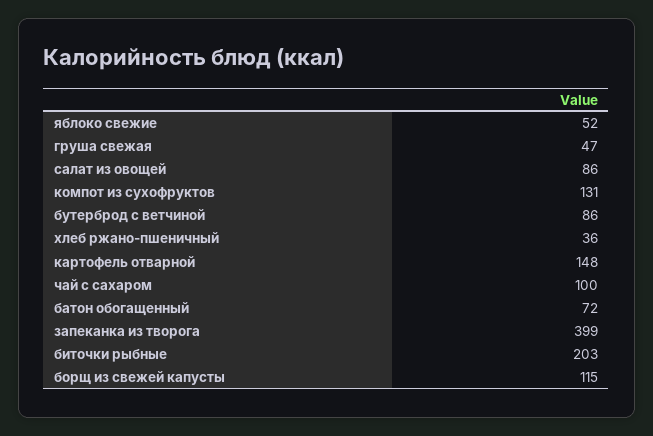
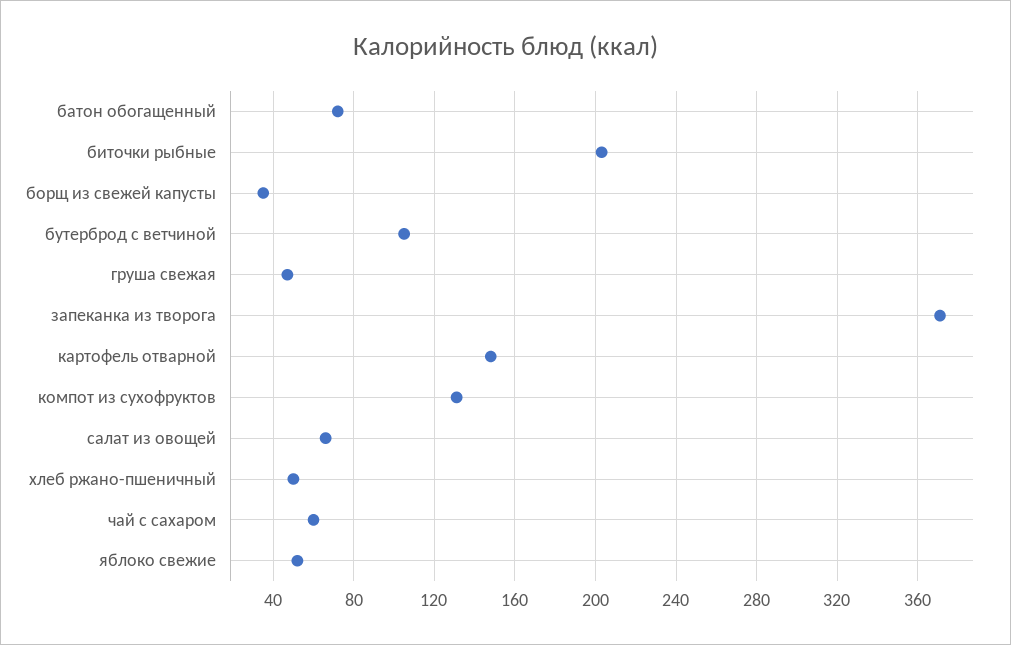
  {
    "яблоко свежие": 52,
    "груша свежая": 47,
-   "салат из овощей": 86,
+   "салат из овощей": 65,
    "компот из сухофруктов": 131,
-   "бутерброд с ветчиной": 86,
+   "бутерброд с ветчиной": 105,
-   "хлеб ржано-пшеничный": 36,
+   "хлеб ржано-пшеничный": 50,
    "картофель отварной": 148,
-   "чай с сахаром": 100,
+   "чай с сахаром": 60,
    "батон обогащенный": 72,
-   "запеканка из творога": 399,
+   "запеканка из творога": 370,
    "биточки рыбные": 203,
-   "борщ из свежей капусты": 115
+   "борщ из свежей капусты": 35
  }

